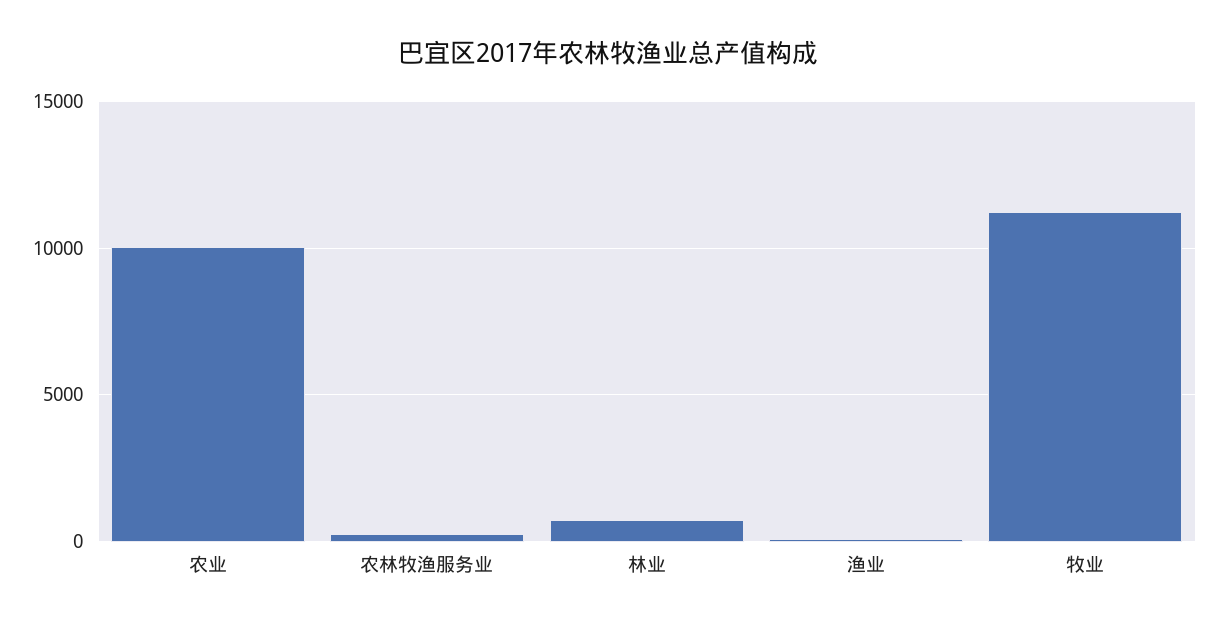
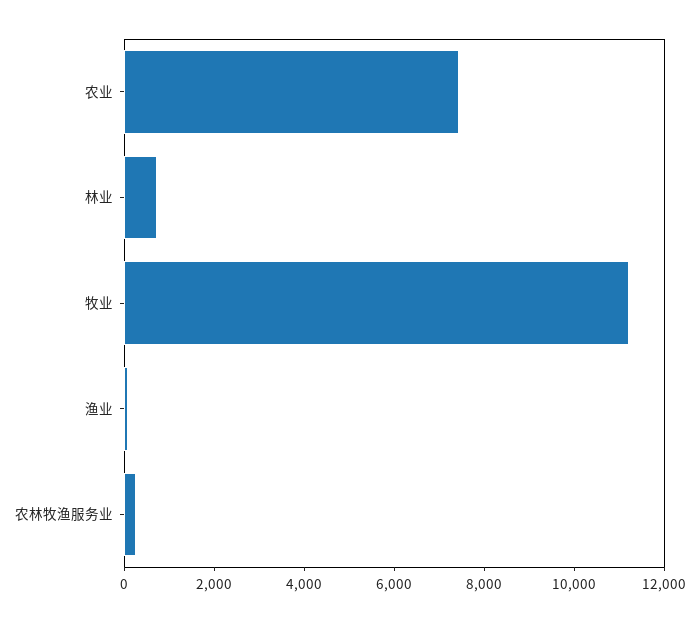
  {
-   "农业": 10000,
+   "农业": 7500,
    "农林牧渔服务业": 500,
    "林业": 500,
    "渔业": 0,
    "牧业": 11000
  }

